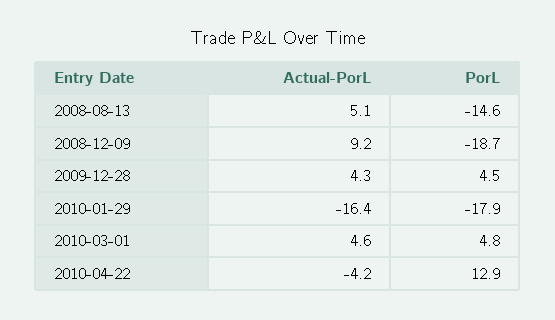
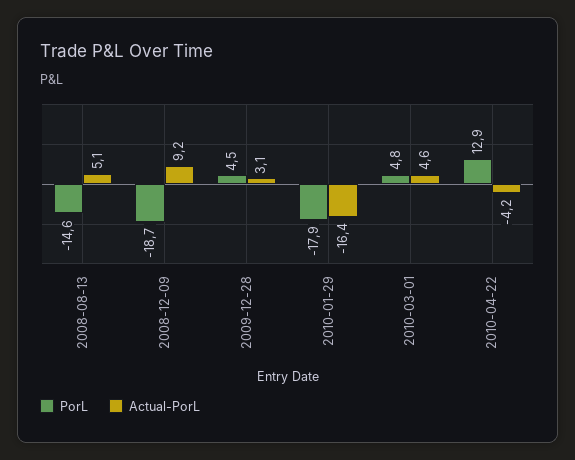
  {
    "Actual-PorL": {
      "2008-08-13": 5.1,
      "2008-12-09": 9.2,
-     "2009-12-28": 4.3,
+     "2009-12-28": 3.1,
      "2010-01-29": -16.4,
      "2010-03-01": 4.6,
      "2010-04-22": -4.2
    },
    "PorL": {
      "2008-08-13": -14.6,
      "2008-12-09": -18.7,
      "2009-12-28": 4.5,
      "2010-01-29": -17.9,
      "2010-03-01": 4.8,
      "2010-04-22": 12.9
    }
  }

